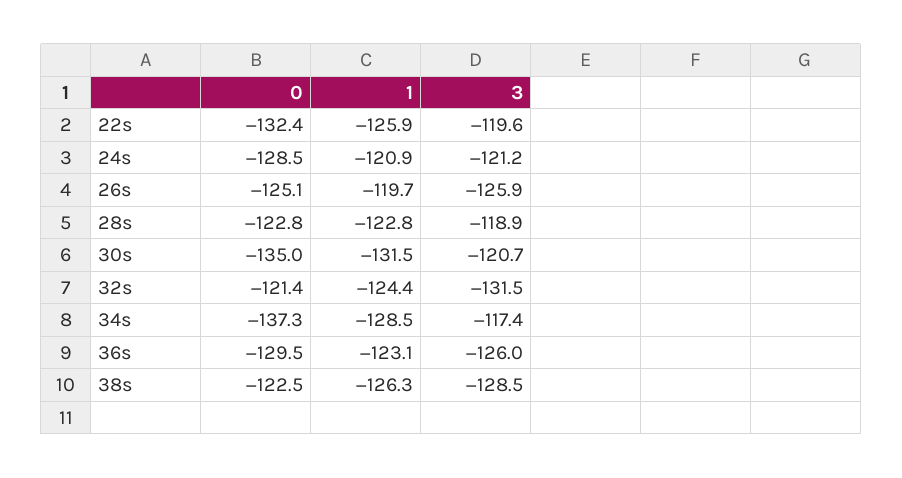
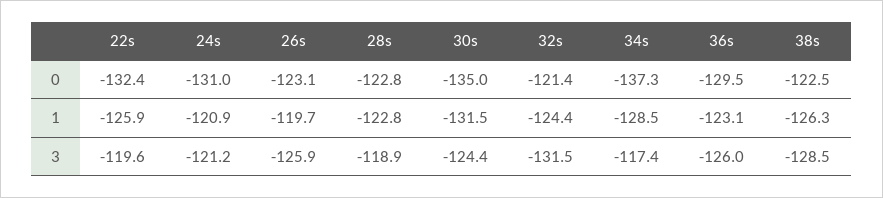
  {
    "0": {
      "22s": -132.4,
-     "24s": -128.5,
+     "24s": -131,
-     "26s": -125.1,
+     "26s": -123.1,
      "28s": -122.8,
      "30s": -135,
      "32s": -121.4,
      "34s": -137.3,
      "36s": -129.5,
      "38s": -122.5
    },
    "1": {
      "22s": -125.9,
      "24s": -120.9,
      "26s": -119.7,
      "28s": -122.8,
      "30s": -131.5,
      "32s": -124.4,
      "34s": -128.5,
      "36s": -123.1,
      "38s": -126.3
    },
    "3": {
      "22s": -119.6,
      "24s": -121.2,
      "26s": -125.9,
      "28s": -118.9,
-     "30s": -120.7,
+     "30s": -124.4,
      "32s": -131.5,
      "34s": -117.4,
      "36s": -126,
      "38s": -128.5
    }
  }

